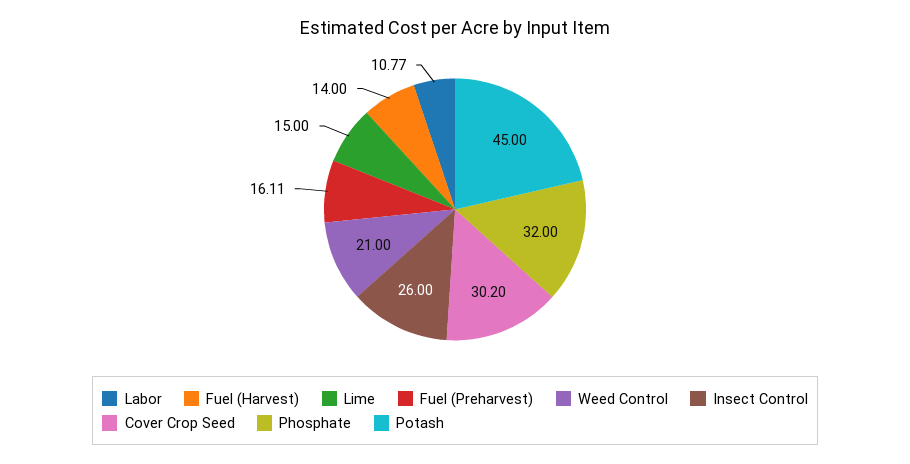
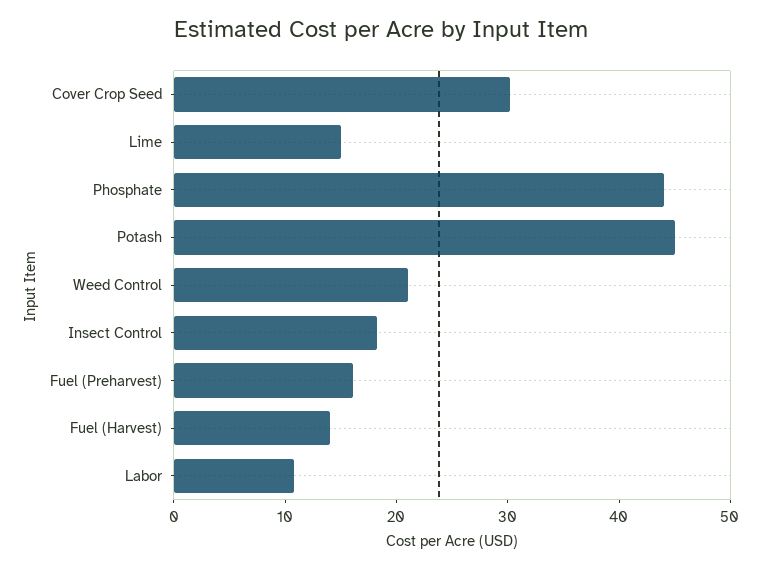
  {
    "Labor": 10.77,
    "Fuel (Harvest)": 14,
    "Lime": 15,
    "Fuel (Preharvest)": 16.11,
    "Weed Control": 21,
-   "Insect Control": 26,
+   "Insect Control": 18,
    "Cover Crop Seed": 30.2,
-   "Phosphate": 32,
+   "Phosphate": 44,
    "Potash": 45
  }

